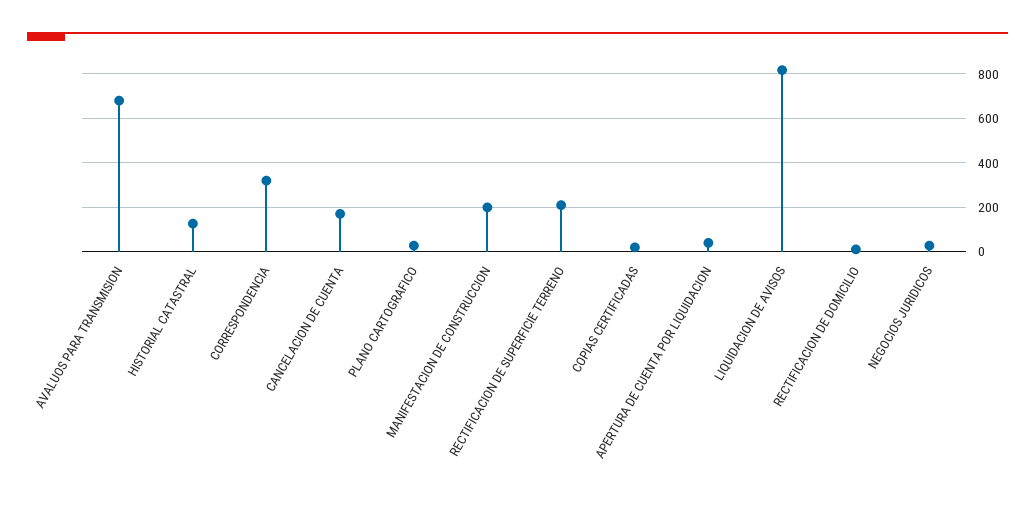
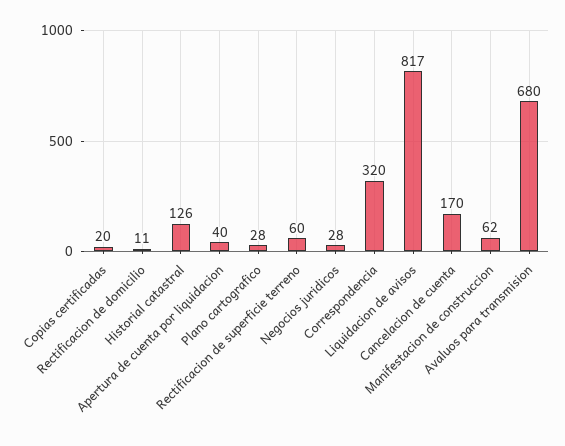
  {
    "AVALUOS PARA TRANSMISION": 680,
    "HISTORIAL CATASTRAL": 126,
    "CORRESPONDENCIA": 320,
    "CANCELACION DE CUENTA": 170,
    "PLANO CARTOGRAFICO": 28,
-   "MANIFESTACION DE CONSTRUCCION": 200,
+   "MANIFESTACION DE CONSTRUCCION": 62,
-   "RECTIFICACION DE SUPERFICIE TERRENO": 200,
+   "RECTIFICACION DE SUPERFICIE TERRENO": 60,
    "COPIAS CERTIFICADAS": 20,
    "APERTURA DE CUENTA POR LIQUIDACION": 40,
    "LIQUIDACION DE AVISOS": 817,
    "RECTIFICACION DE DOMICILIO": 11,
    "NEGOCIOS JURIDICOS": 28
  }

